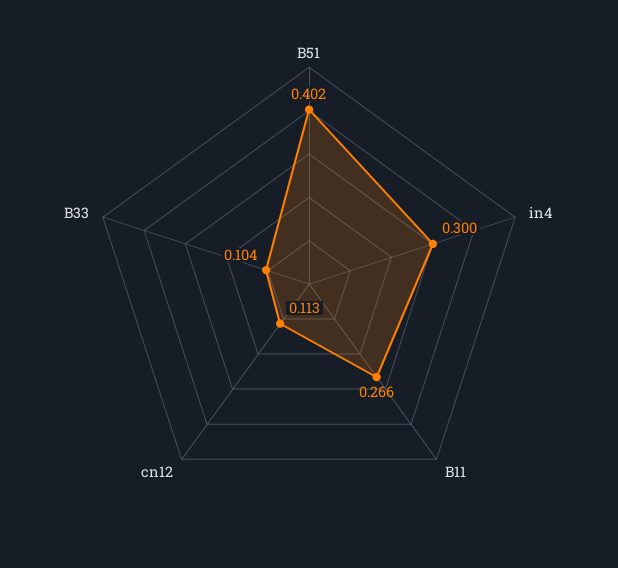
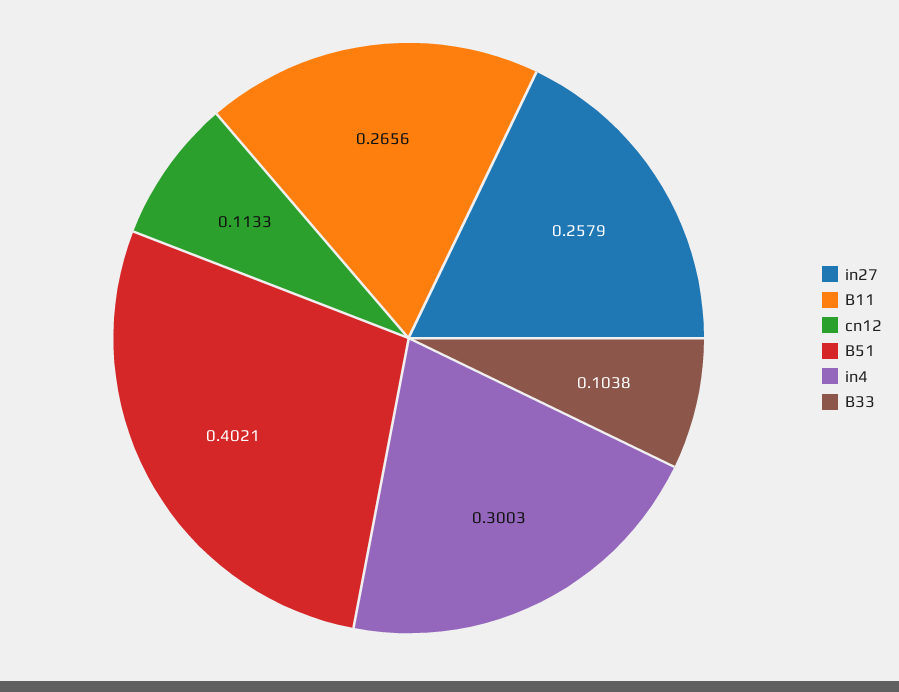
  {
    "B51": 0.4021,
    "in4": 0.3003,
    "B11": 0.2656,
    "cn12": 0.1133,
-   "B33": 0.1038
+   "B33": 0.1038,
+   "in27": 0.2579
  }

